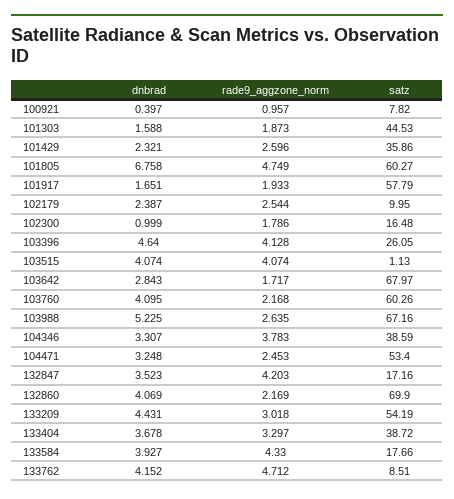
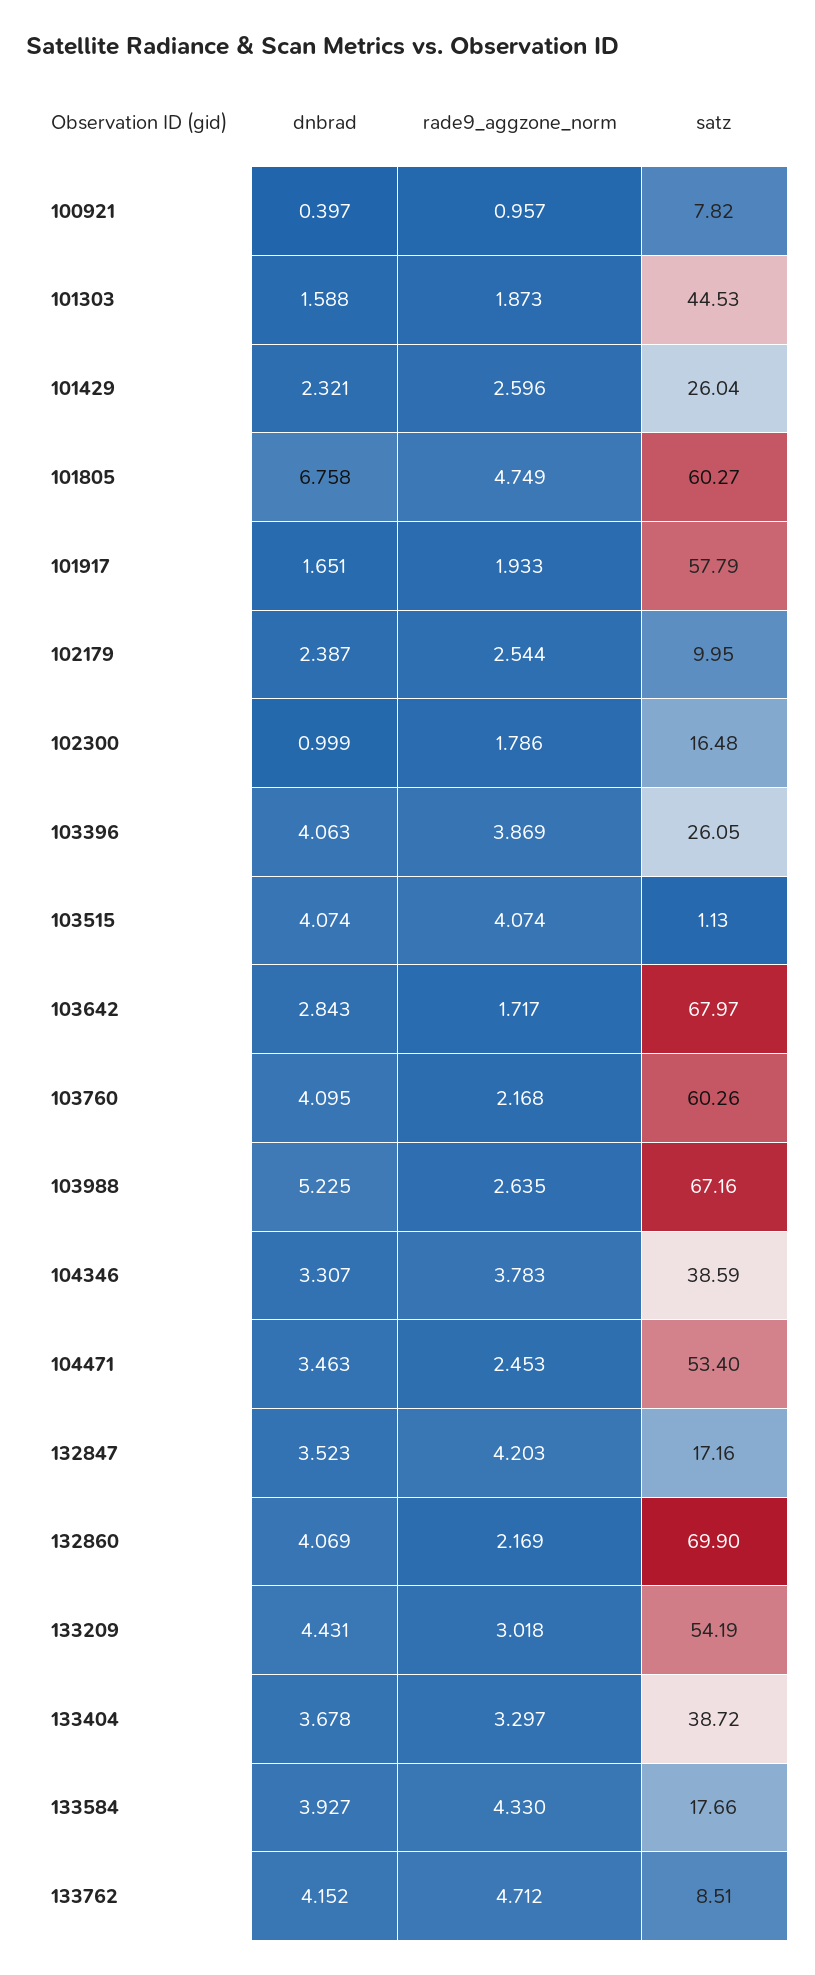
  {
    "dnbrad": {
      "100921": 0.397,
      "101303": 1.588,
      "101429": 2.321,
      "101805": 6.758,
      "101917": 1.651,
      "102179": 2.387,
      "102300": 0.999,
-     "103396": 4.64,
+     "103396": 4.063,
      "103515": 4.074,
      "103642": 2.843,
      "103760": 4.095,
      "103988": 5.225,
      "104346": 3.307,
-     "104471": 3.248,
+     "104471": 3.463,
      "132847": 3.523,
      "132860": 4.069,
      "133209": 4.431,
      "133404": 3.678,
      "133584": 3.927,
      "133762": 4.152
    },
    "rade9_aggzone_norm": {
      "100921": 0.957,
      "101303": 1.873,
      "101429": 2.596,
      "101805": 4.749,
      "101917": 1.933,
      "102179": 2.544,
      "102300": 1.786,
-     "103396": 4.128,
+     "103396": 3.869,
      "103515": 4.074,
      "103642": 1.717,
      "103760": 2.168,
      "103988": 2.635,
      "104346": 3.783,
      "104471": 2.453,
      "132847": 4.203,
      "132860": 2.169,
      "133209": 3.018,
      "133404": 3.297,
      "133584": 4.33,
      "133762": 4.712
    },
    "satz": {
      "100921": 7.82,
      "101303": 44.53,
-     "101429": 35.86,
+     "101429": 26.04,
      "101805": 60.27,
      "101917": 57.79,
      "102179": 9.95,
      "102300": 16.48,
      "103396": 26.05,
      "103515": 1.13,
      "103642": 67.97,
      "103760": 60.26,
      "103988": 67.16,
      "104346": 38.59,
      "104471": 53.4,
      "132847": 17.16,
      "132860": 69.9,
      "133209": 54.19,
      "133404": 38.72,
      "133584": 17.66,
      "133762": 8.51
    }
  }

